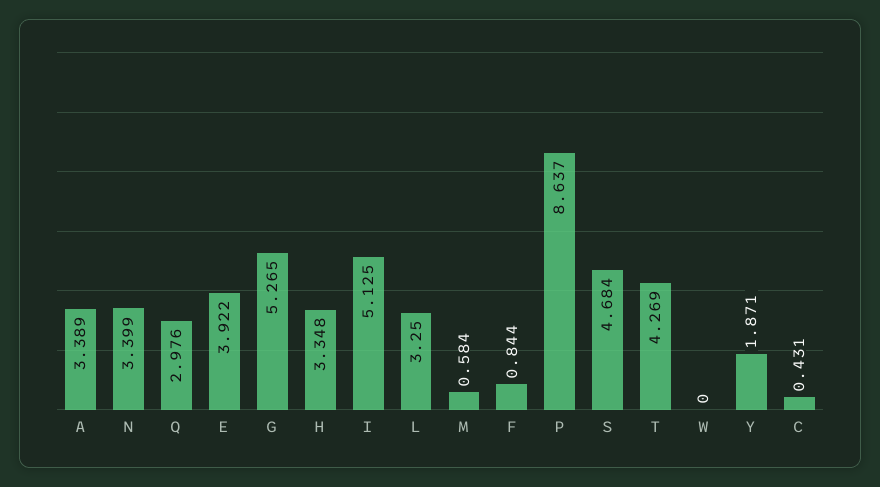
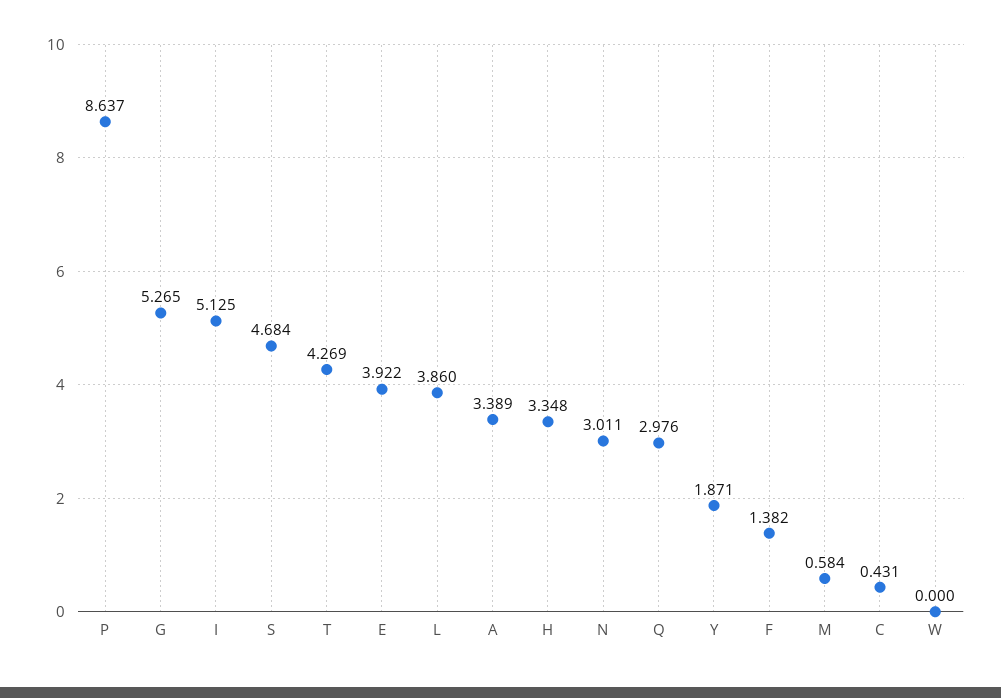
  {
    "A": 3.389,
-   "N": 3.399,
+   "N": 3.011,
    "Q": 2.976,
    "E": 3.922,
    "G": 5.265,
    "H": 3.348,
    "I": 5.125,
-   "L": 3.25,
+   "L": 3.86,
    "M": 0.584,
-   "F": 0.844,
+   "F": 1.382,
    "P": 8.637,
    "S": 4.684,
    "T": 4.269,
    "W": 0,
    "Y": 1.871,
    "C": 0.431
  }

